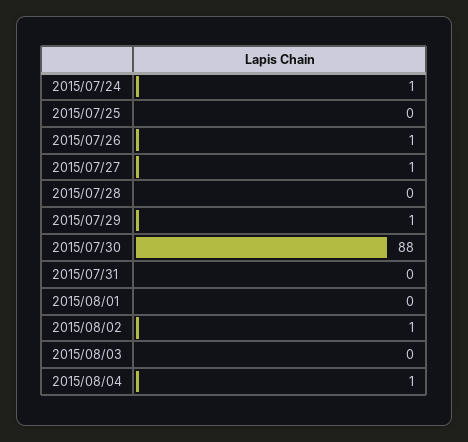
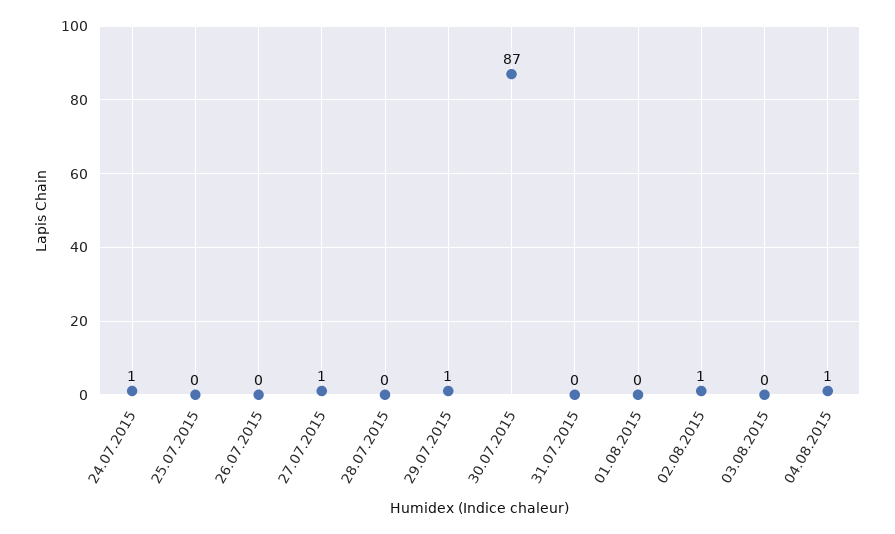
  {
    "2015/07/24": 1,
    "2015/07/25": 0,
-   "2015/07/26": 1,
+   "2015/07/26": 0,
    "2015/07/27": 1,
    "2015/07/28": 0,
    "2015/07/29": 1,
-   "2015/07/30": 88,
+   "2015/07/30": 87,
    "2015/07/31": 0,
    "2015/08/01": 0,
    "2015/08/02": 1,
    "2015/08/03": 0,
    "2015/08/04": 1
  }

